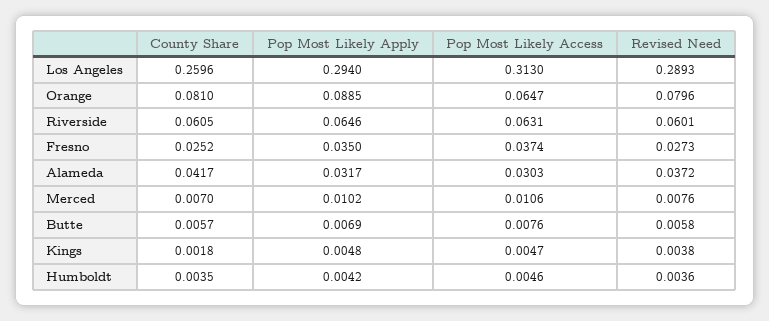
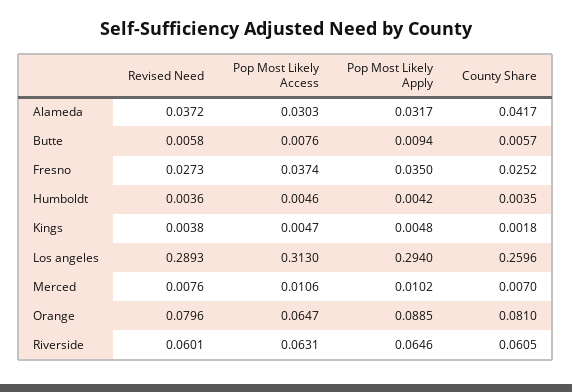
  {
    "County Share": {
      "Los Angeles": 0.2596,
      "Orange": 0.081,
      "Riverside": 0.0605,
      "Fresno": 0.0252,
      "Alameda": 0.0417,
      "Merced": 0.007,
      "Butte": 0.0057,
      "Kings": 0.0018,
      "Humboldt": 0.0035
    },
    "Pop Most Likely Apply": {
      "Los Angeles": 0.294,
      "Orange": 0.0885,
      "Riverside": 0.0646,
      "Fresno": 0.035,
      "Alameda": 0.0317,
      "Merced": 0.0102,
-     "Butte": 0.0069,
+     "Butte": 0.0094,
      "Kings": 0.0048,
      "Humboldt": 0.0042
    },
    "Pop Most Likely Access": {
      "Los Angeles": 0.313,
      "Orange": 0.0647,
      "Riverside": 0.0631,
      "Fresno": 0.0374,
      "Alameda": 0.0303,
      "Merced": 0.0106,
      "Butte": 0.0076,
      "Kings": 0.0047,
      "Humboldt": 0.0046
    },
    "Revised Need": {
      "Los Angeles": 0.2893,
      "Orange": 0.0796,
      "Riverside": 0.0601,
      "Fresno": 0.0273,
      "Alameda": 0.0372,
      "Merced": 0.0076,
      "Butte": 0.0058,
      "Kings": 0.0038,
      "Humboldt": 0.0036
    }
  }

